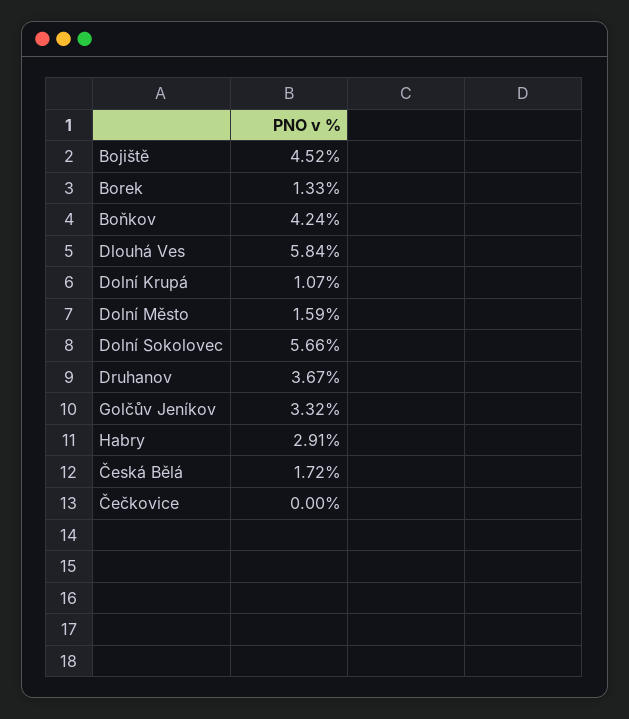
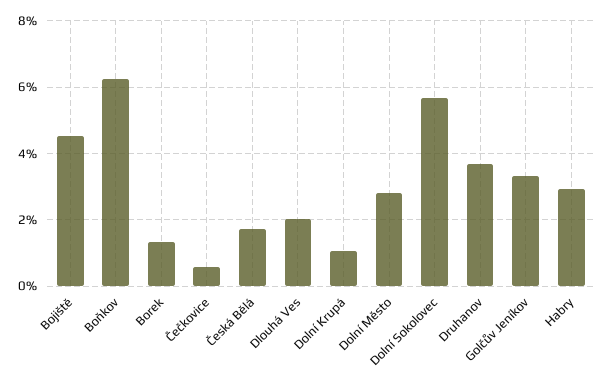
  {
    "Bojiště": 4.52,
    "Borek": 1.33,
-   "Boňkov": 4.24,
+   "Boňkov": 6.2,
-   "Dlouhá Ves": 5.84,
+   "Dlouhá Ves": 2,
    "Dolní Krupá": 1.07,
-   "Dolní Město": 1.59,
+   "Dolní Město": 2.8,
    "Dolní Sokolovec": 5.66,
    "Druhanov": 3.67,
    "Golčův Jeníkov": 3.32,
    "Habry": 2.91,
    "Česká Bělá": 1.72,
-   "Čečkovice": 0
+   "Čečkovice": 0.6
  }

